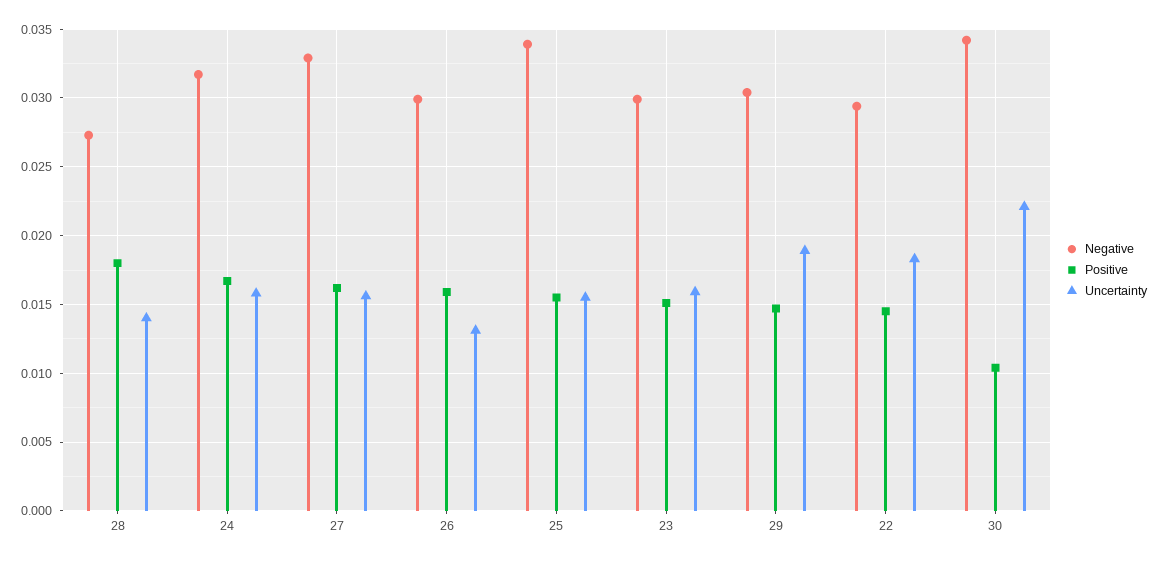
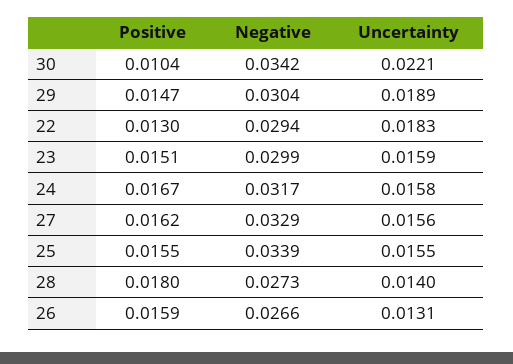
  {
    "Negative": {
      "28": 0.0273,
      "24": 0.0317,
      "27": 0.0329,
-     "26": 0.03,
+     "26": 0.0266,
      "25": 0.0339,
      "23": 0.0299,
      "29": 0.0304,
      "22": 0.0294,
      "30": 0.0342
    },
    "Positive": {
      "28": 0.018,
      "24": 0.0167,
      "27": 0.0162,
      "26": 0.0159,
      "25": 0.0155,
      "23": 0.0151,
      "29": 0.0147,
-     "22": 0.0145,
+     "22": 0.013,
      "30": 0.0104
    },
    "Uncertainty": {
      "28": 0.014,
      "24": 0.0158,
      "27": 0.0156,
      "26": 0.0131,
      "25": 0.0155,
      "23": 0.0159,
      "29": 0.0189,
      "22": 0.0183,
      "30": 0.0221
    }
  }

